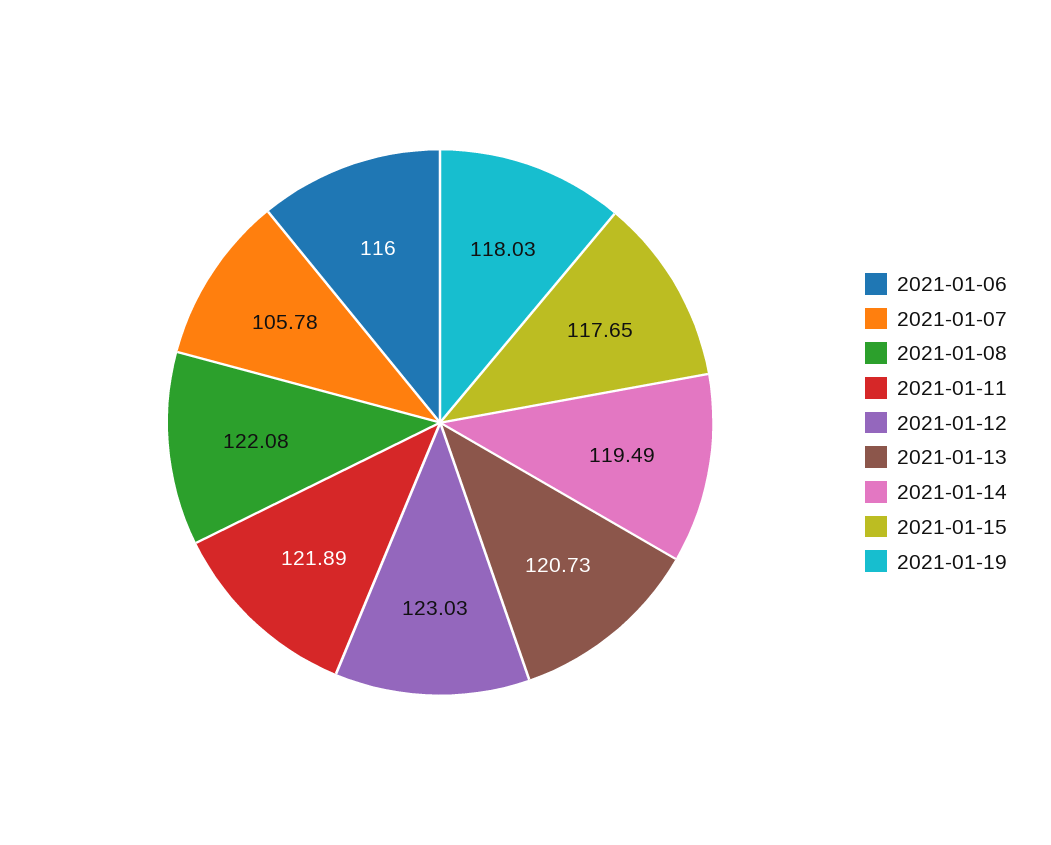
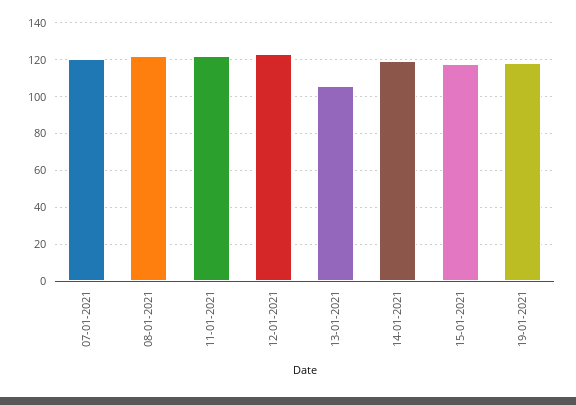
  {
-   "2021-01-06": 116,
-   "2021-01-07": 105.78,
+   "2021-01-07": 120,
    "2021-01-08": 122.08,
    "2021-01-11": 121.89,
    "2021-01-12": 123.03,
-   "2021-01-13": 120.73,
+   "2021-01-13": 105,
    "2021-01-14": 119.49,
    "2021-01-15": 117.65,
    "2021-01-19": 118.03
  }

